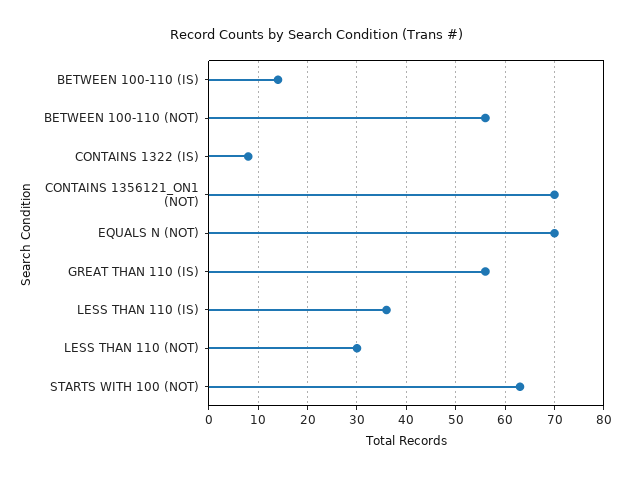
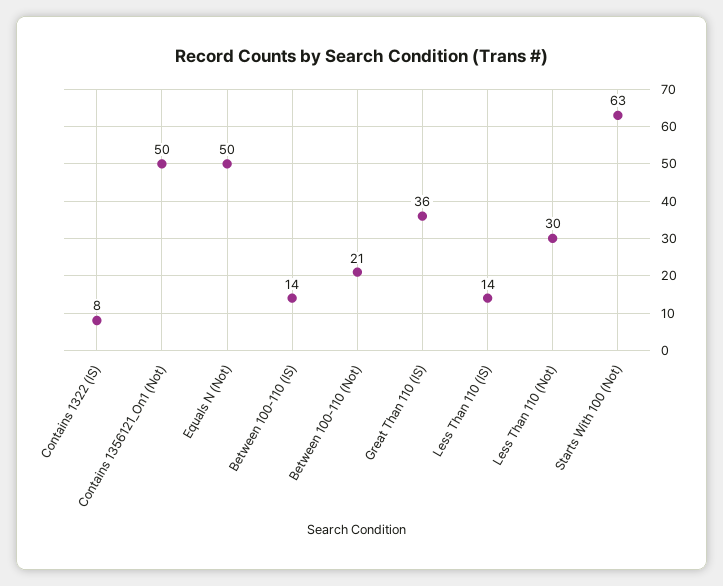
  {
    "BETWEEN 100-110 (IS)": 14,
-   "BETWEEN 100-110 (NOT)": 55,
+   "BETWEEN 100-110 (NOT)": 21,
    "CONTAINS 1322 (IS)": 8,
-   "CONTAINS 1356121_ON1 (NOT)": 70,
+   "CONTAINS 1356121_ON1 (NOT)": 50,
-   "EQUALS N (NOT)": 70,
+   "EQUALS N (NOT)": 50,
-   "GREAT THAN 110 (IS)": 55,
+   "GREAT THAN 110 (IS)": 36,
-   "LESS THAN 110 (IS)": 35,
+   "LESS THAN 110 (IS)": 14,
    "LESS THAN 110 (NOT)": 30,
    "STARTS WITH 100 (NOT)": 63
  }

